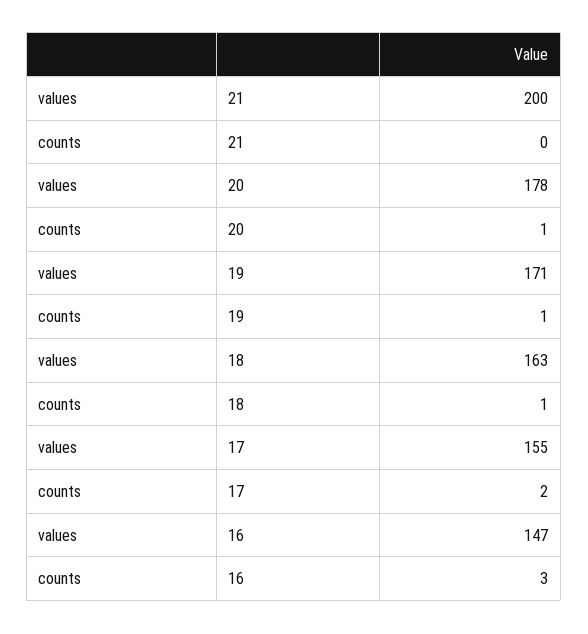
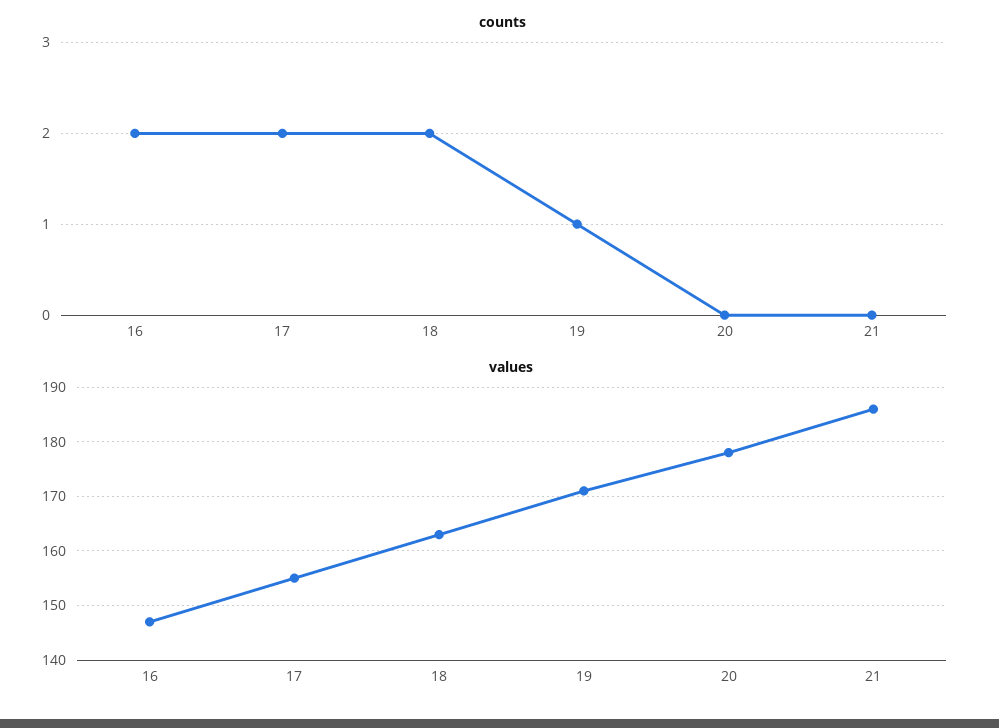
  {
    "values": {
-     "21": 200,
+     "21": 185,
      "20": 178,
      "19": 171,
      "18": 163,
      "17": 155,
      "16": 147
    },
    "counts": {
      "21": 0,
-     "20": 1,
+     "20": 0,
      "19": 1,
-     "18": 1,
+     "18": 2,
      "17": 2,
-     "16": 3
+     "16": 2
    }
  }

